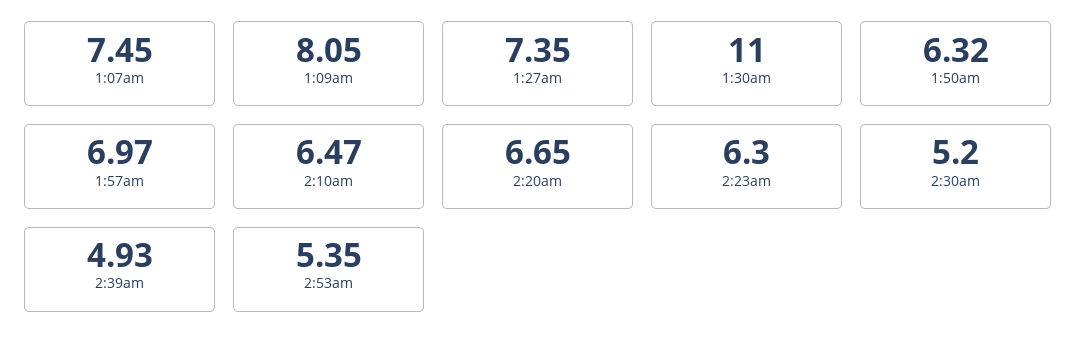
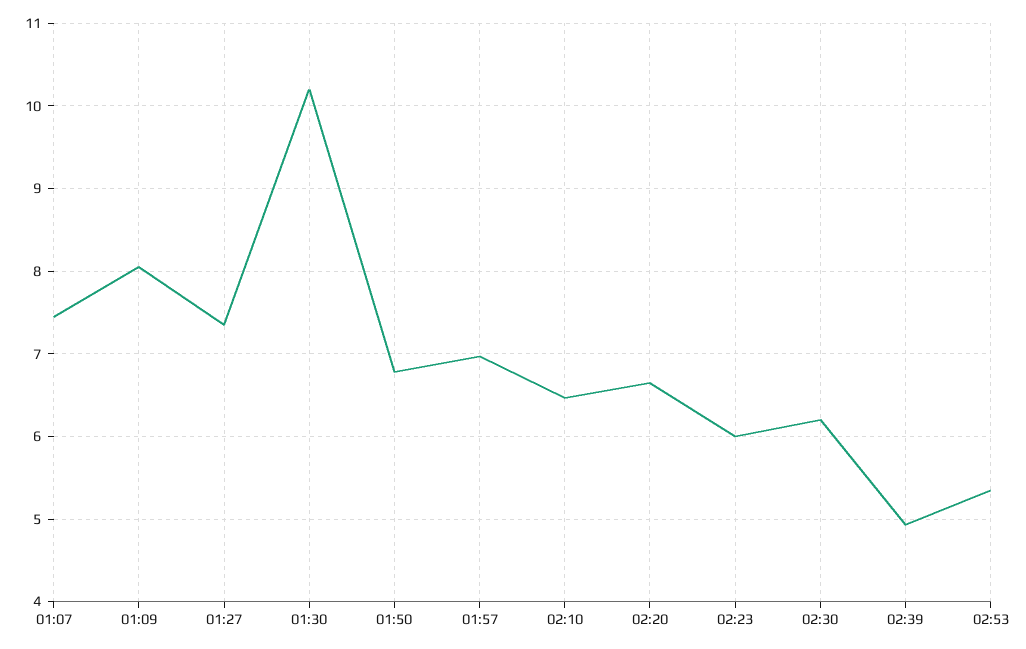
  {
    "1:07am": 7.45,
    "1:09am": 8.05,
    "1:27am": 7.35,
-   "1:30am": 11,
+   "1:30am": 10.2,
-   "1:50am": 6.32,
+   "1:50am": 6.8,
    "1:57am": 6.97,
    "2:10am": 6.47,
    "2:20am": 6.65,
-   "2:23am": 6.3,
+   "2:23am": 6,
-   "2:30am": 5.2,
+   "2:30am": 6.2,
    "2:39am": 4.93,
    "2:53am": 5.35
  }

